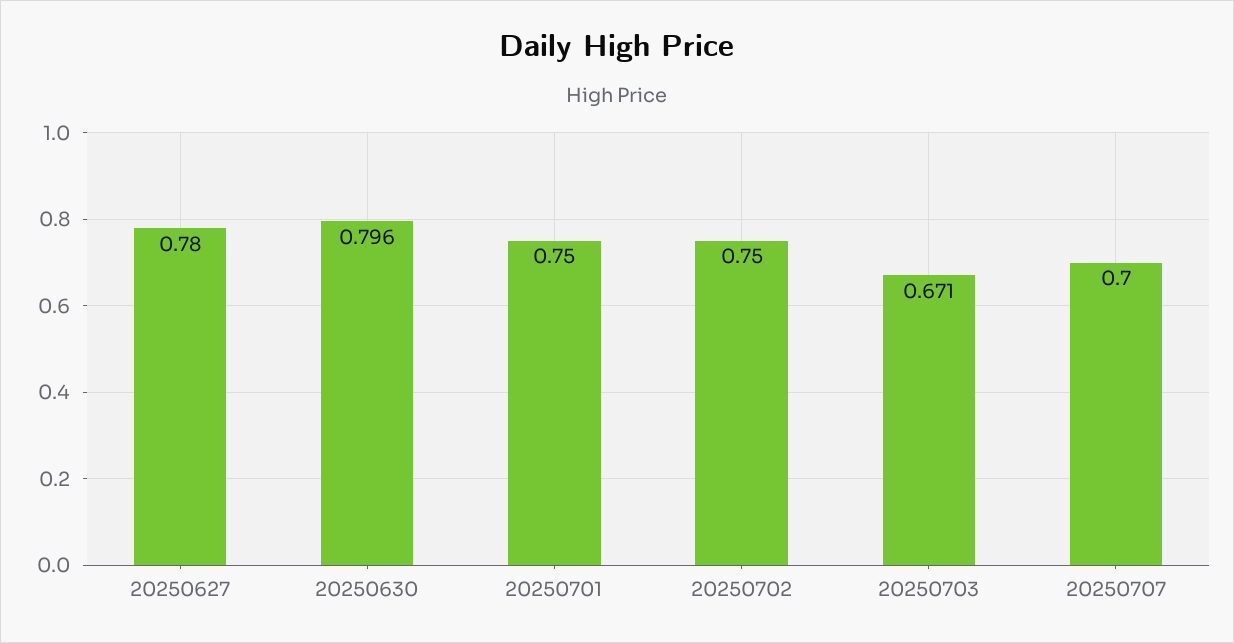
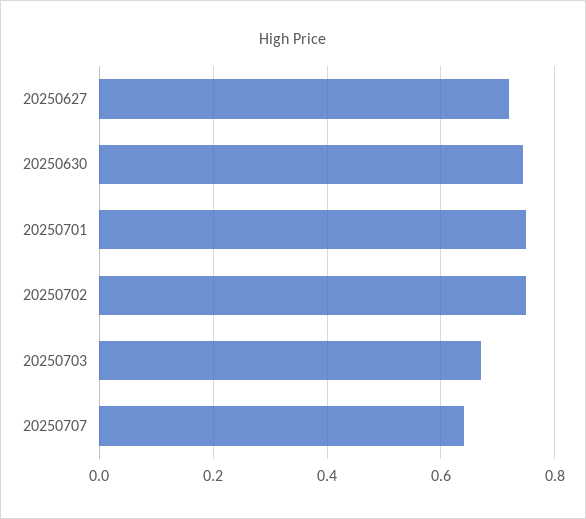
  {
-   "20250627": 0.78,
+   "20250627": 0.72,
-   "20250630": 0.796,
+   "20250630": 0.74,
    "20250701": 0.75,
    "20250702": 0.75,
    "20250703": 0.671,
-   "20250707": 0.7
+   "20250707": 0.64
  }

